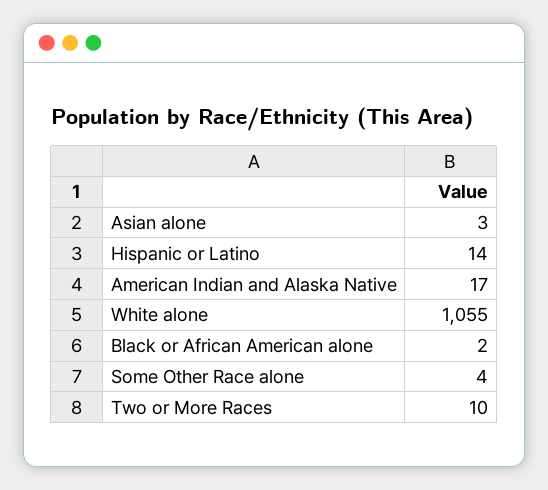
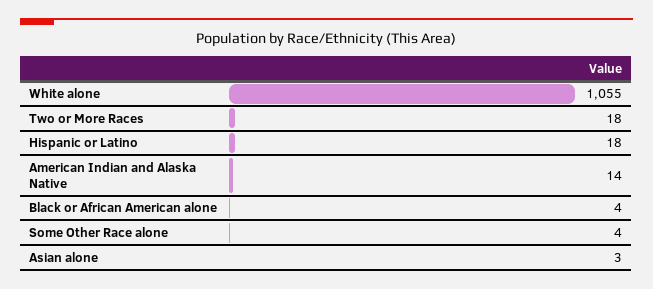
  {
    "Asian alone": 3,
-   "Hispanic or Latino": 14,
+   "Hispanic or Latino": 18,
-   "American Indian and Alaska Native": 17,
+   "American Indian and Alaska Native": 14,
    "White alone": 1055,
-   "Black or African American alone": 2,
+   "Black or African American alone": 4,
    "Some Other Race alone": 4,
-   "Two or More Races": 10
+   "Two or More Races": 18
  }

